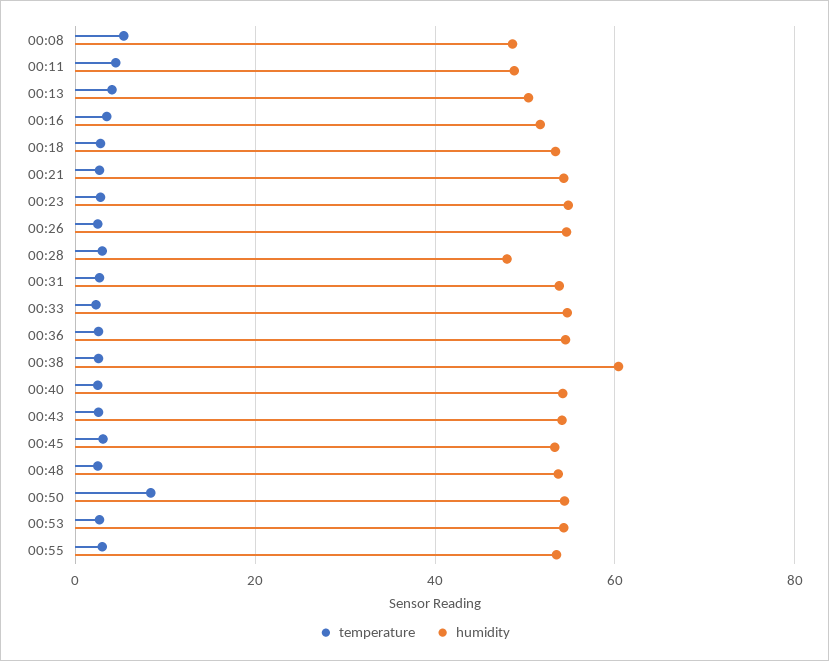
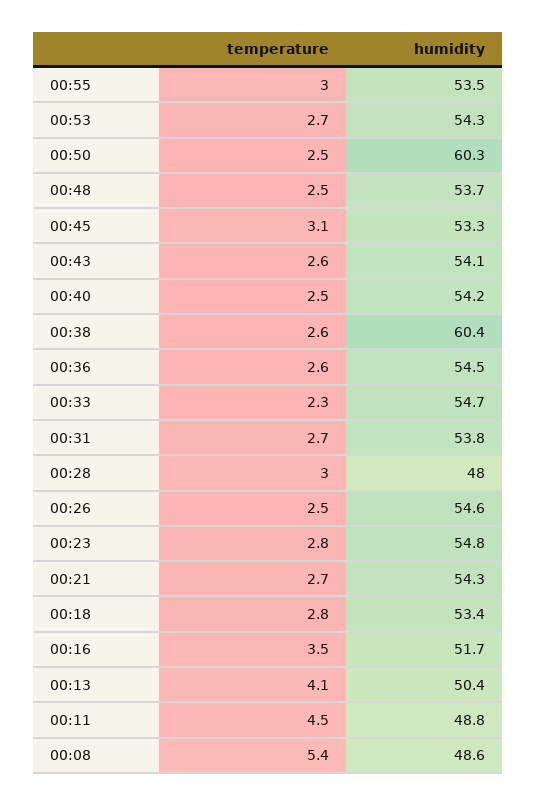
  {
    "temperature": {
      "00:08": 5.4,
      "00:11": 4.5,
      "00:13": 4.1,
      "00:16": 3.5,
      "00:18": 2.8,
      "00:21": 2.7,
      "00:23": 2.8,
      "00:26": 2.5,
      "00:28": 3,
      "00:31": 2.7,
      "00:33": 2.3,
      "00:36": 2.6,
      "00:38": 2.6,
      "00:40": 2.5,
      "00:43": 2.6,
      "00:45": 3.1,
      "00:48": 2.5,
-     "00:50": 8,
+     "00:50": 2.5,
      "00:53": 2.7,
      "00:55": 3
    },
    "humidity": {
      "00:08": 48.6,
      "00:11": 48.8,
      "00:13": 50.4,
      "00:16": 51.7,
      "00:18": 53.4,
      "00:21": 54.3,
      "00:23": 54.8,
      "00:26": 54.6,
      "00:28": 48,
      "00:31": 53.8,
      "00:33": 54.7,
      "00:36": 54.5,
      "00:38": 60.4,
      "00:40": 54.2,
      "00:43": 54.1,
      "00:45": 53.3,
      "00:48": 53.7,
-     "00:50": 54,
+     "00:50": 60.3,
      "00:53": 54.3,
      "00:55": 53.5
    }
  }

